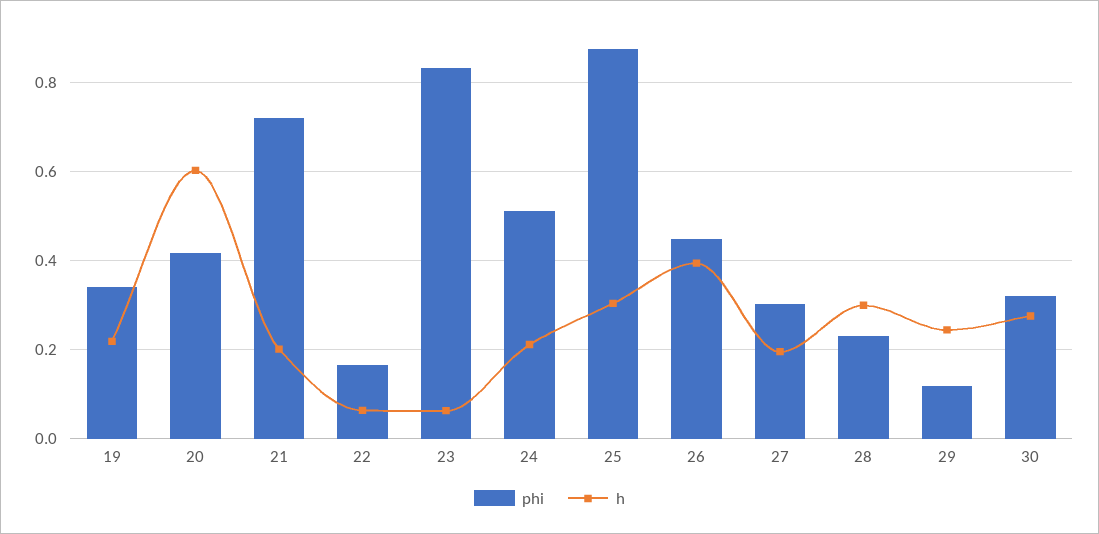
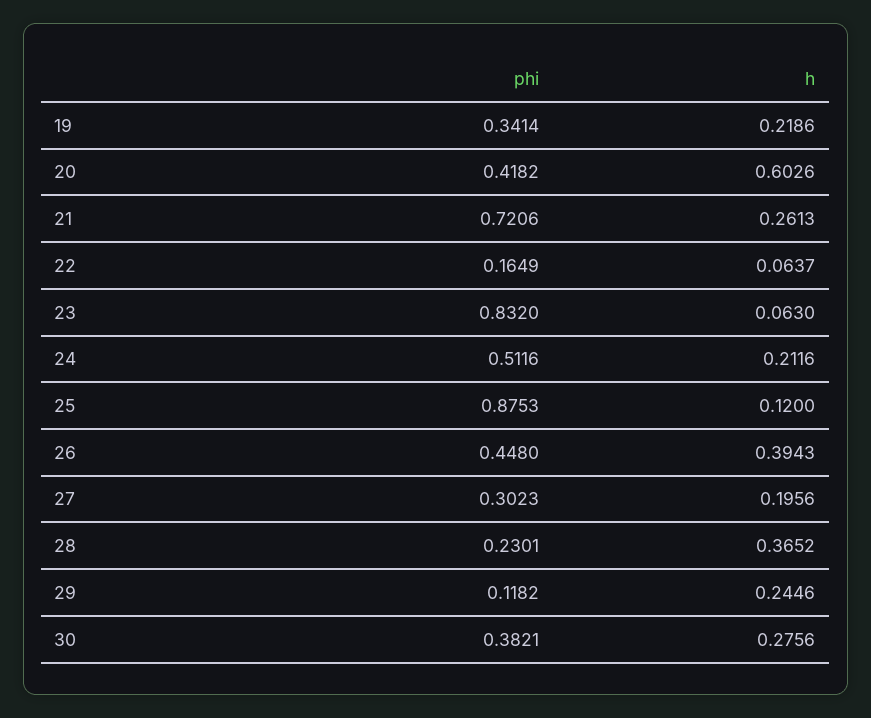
  {
    "phi": {
      "19": 0.3414,
      "20": 0.4182,
      "21": 0.7206,
      "22": 0.1649,
      "23": 0.832,
      "24": 0.5116,
      "25": 0.8753,
      "26": 0.448,
      "27": 0.3023,
      "28": 0.2301,
      "29": 0.1182,
-     "30": 0.32
+     "30": 0.3821
    },
    "h": {
      "19": 0.2186,
      "20": 0.6026,
-     "21": 0.2,
+     "21": 0.2613,
      "22": 0.0637,
      "23": 0.063,
      "24": 0.2116,
-     "25": 0.3,
+     "25": 0.12,
      "26": 0.3943,
      "27": 0.1956,
-     "28": 0.3,
+     "28": 0.3652,
      "29": 0.2446,
      "30": 0.2756
    }
  }

